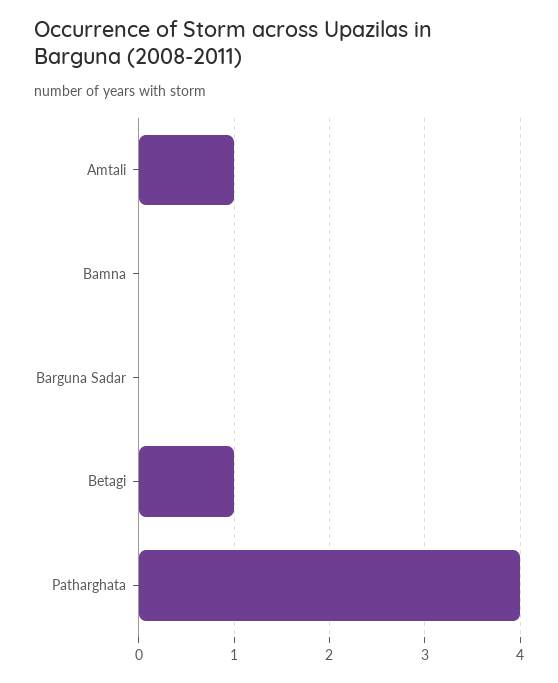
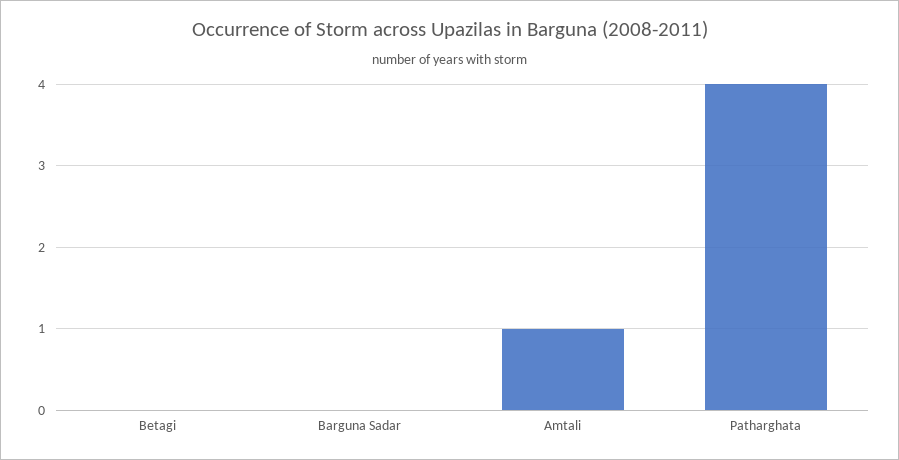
  {
    "Amtali": 1,
-   "Bamna": 0,
    "Barguna Sadar": 0,
-   "Betagi": 1,
+   "Betagi": 0,
    "Patharghata": 4
  }

